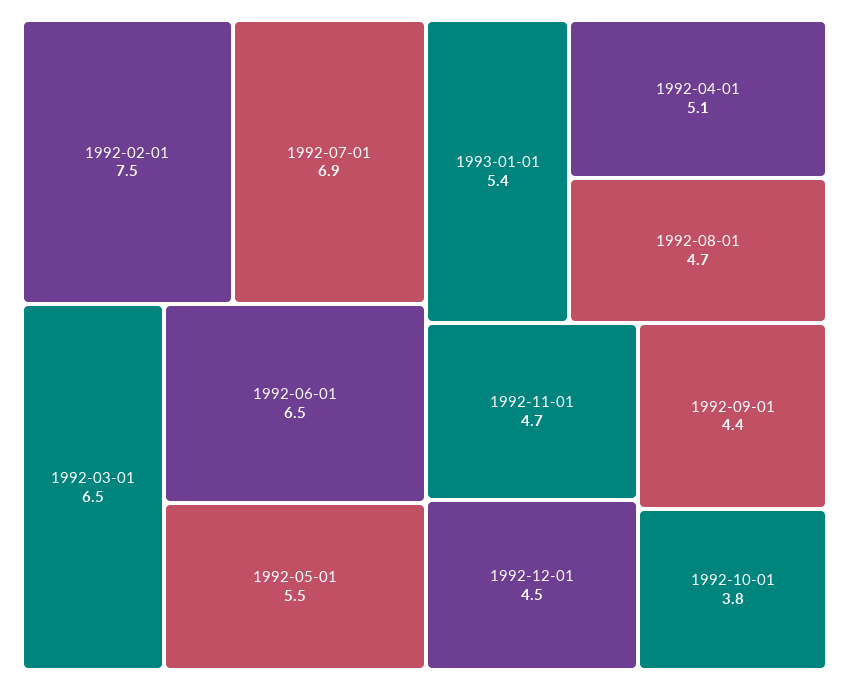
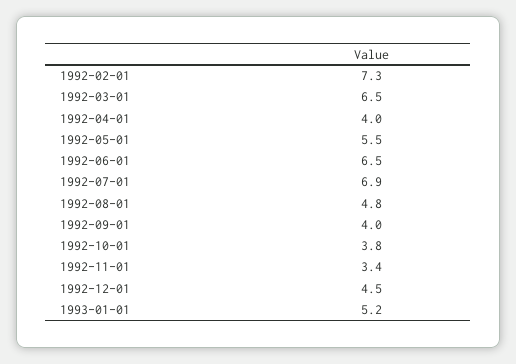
  {
-   "1992-02-01": 7.5,
+   "1992-02-01": 7.3,
    "1992-07-01": 6.9,
    "1992-03-01": 6.5,
    "1992-06-01": 6.5,
    "1992-05-01": 5.5,
-   "1993-01-01": 5.4,
+   "1993-01-01": 5.2,
-   "1992-04-01": 5.1,
+   "1992-04-01": 4,
-   "1992-08-01": 4.7,
+   "1992-08-01": 4.8,
-   "1992-11-01": 4.7,
+   "1992-11-01": 3.4,
    "1992-12-01": 4.5,
-   "1992-09-01": 4.4,
+   "1992-09-01": 4,
    "1992-10-01": 3.8
  }

